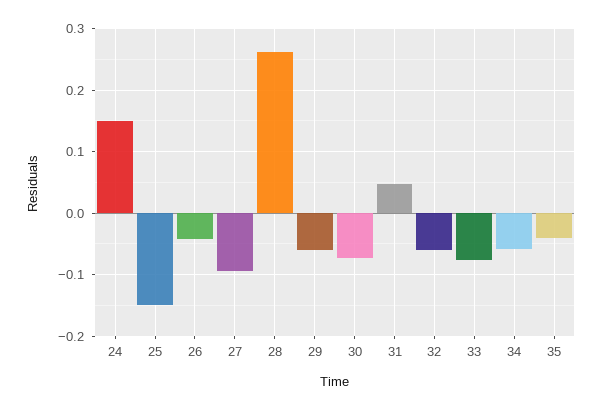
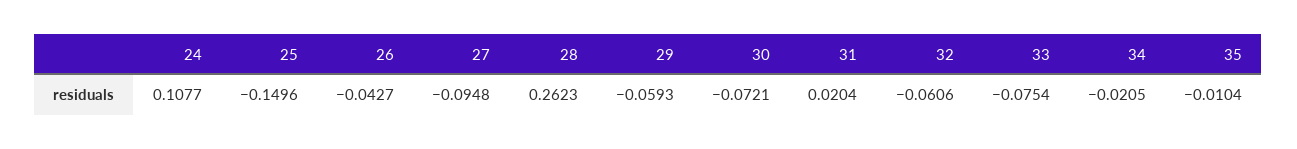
  {
-   "24": 0.15,
+   "24": 0.1077,
    "25": -0.1496,
    "26": -0.0427,
    "27": -0.0948,
    "28": 0.2623,
    "29": -0.0593,
    "30": -0.0721,
-   "31": 0.05,
+   "31": 0.0204,
    "32": -0.0606,
    "33": -0.0754,
-   "34": -0.06,
+   "34": -0.0205,
-   "35": -0.04
+   "35": -0.0104
  }

